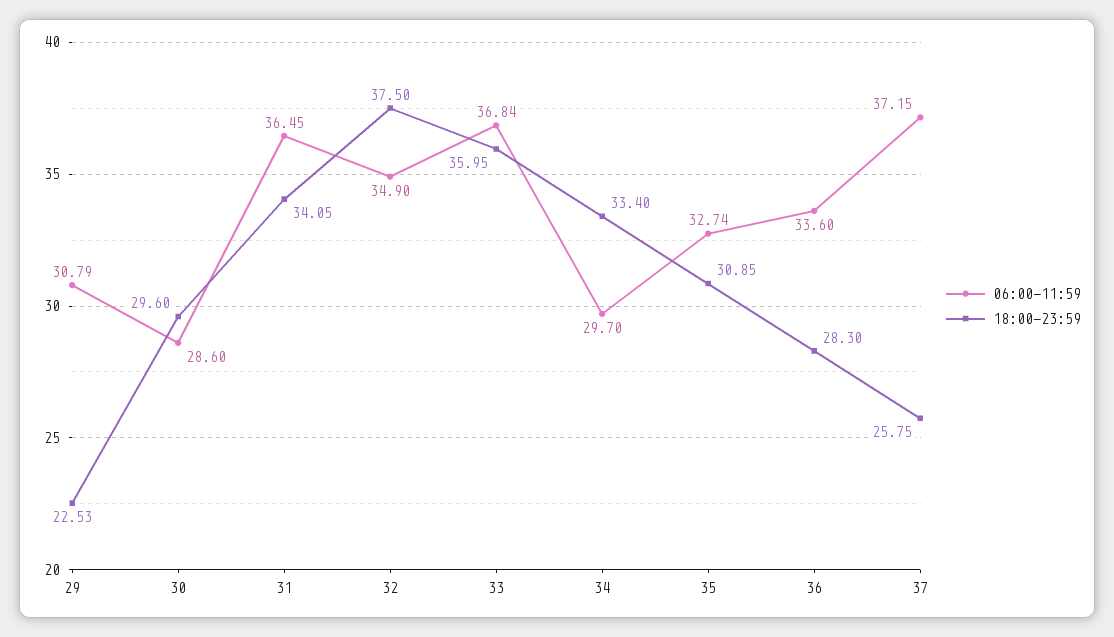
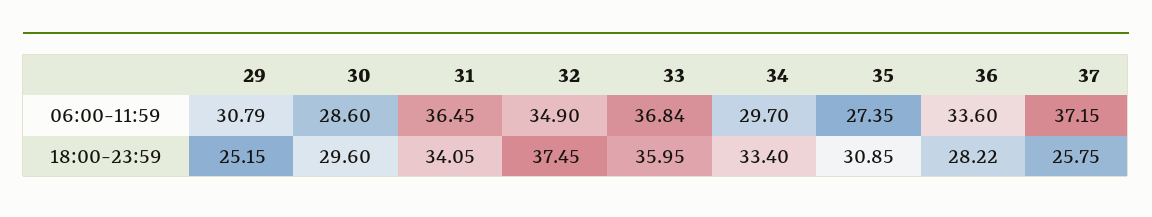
  {
    "06:00-11:59": {
      "29": 30.79,
      "30": 28.6,
      "31": 36.45,
      "32": 34.9,
      "33": 36.84,
      "34": 29.7,
-     "35": 32.74,
+     "35": 27.35,
      "36": 33.6,
      "37": 37.15
    },
    "18:00-23:59": {
-     "29": 22.53,
+     "29": 25.15,
      "30": 29.6,
      "31": 34.05,
-     "32": 37.5,
+     "32": 37.45,
      "33": 35.95,
      "34": 33.4,
      "35": 30.85,
-     "36": 28.3,
+     "36": 28.22,
      "37": 25.75
    }
  }

